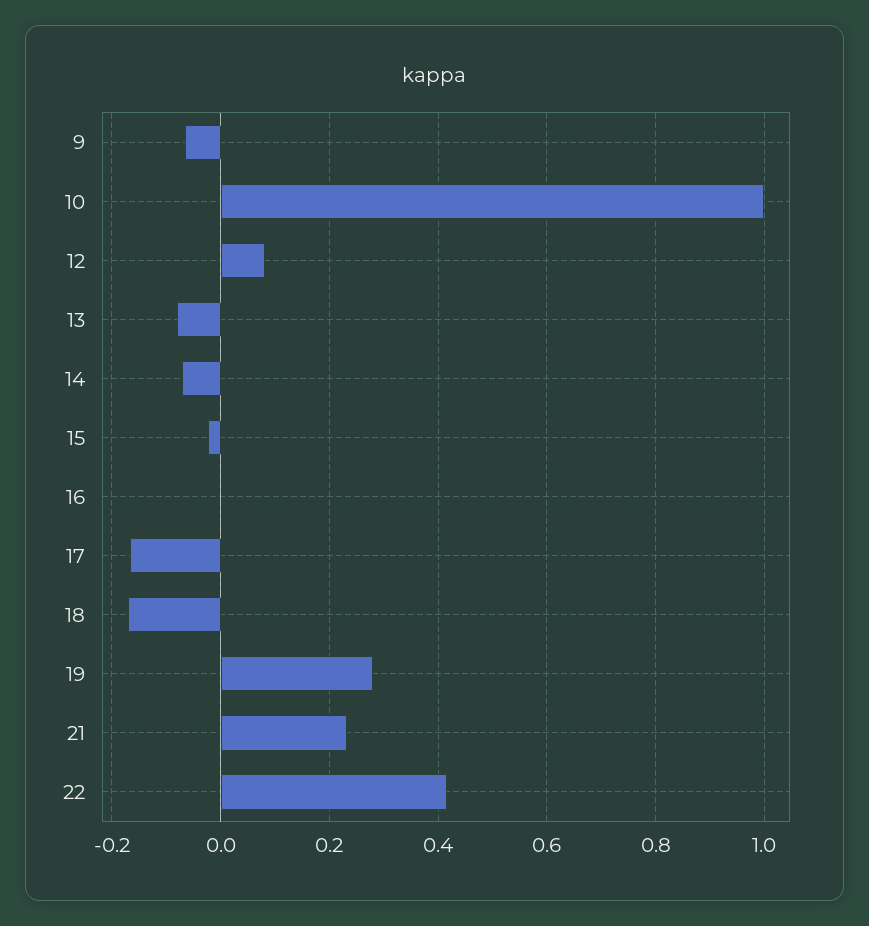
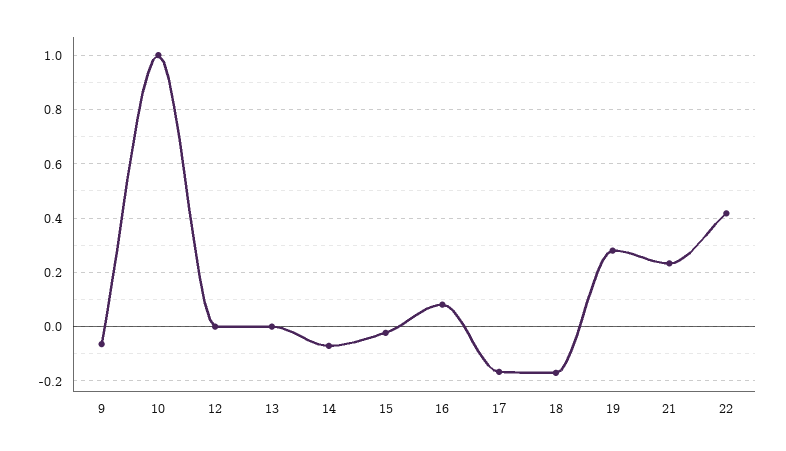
  {
    "9": -0.06,
    "10": 1,
-   "12": 0.08,
+   "12": 0,
-   "13": -0.08,
+   "13": 0,
    "14": -0.08,
    "15": -0.02,
-   "16": 0,
+   "16": 0.075,
    "17": -0.16,
    "18": -0.18,
    "19": 0.28,
    "21": 0.24,
    "22": 0.42
  }

